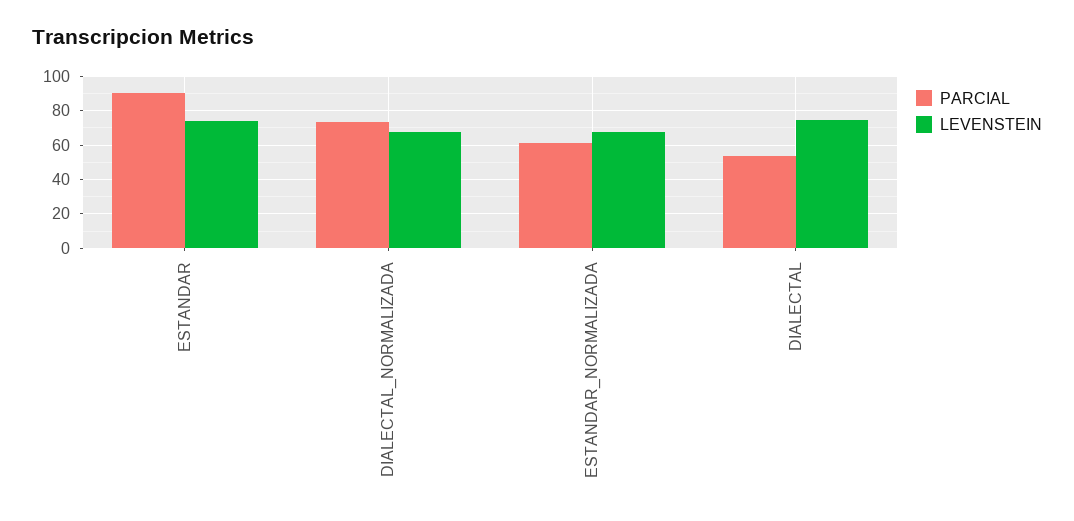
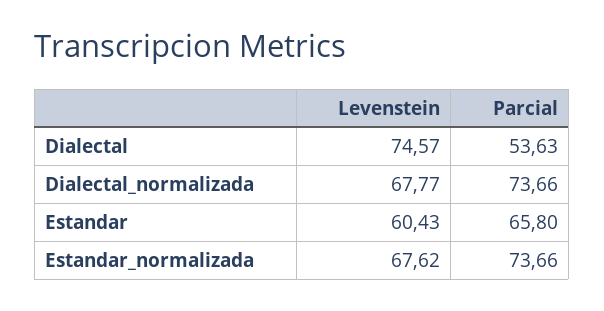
  {
    "PARCIAL": {
-     "ESTANDAR": 90,
+     "ESTANDAR": 65.8,
      "DIALECTAL_NORMALIZADA": 73.66,
-     "ESTANDAR_NORMALIZADA": 60,
+     "ESTANDAR_NORMALIZADA": 73.66,
      "DIALECTAL": 53.63
    },
    "LEVENSTEIN": {
-     "ESTANDAR": 75,
+     "ESTANDAR": 60.43,
      "DIALECTAL_NORMALIZADA": 67.77,
      "ESTANDAR_NORMALIZADA": 67.62,
      "DIALECTAL": 74.57
    }
  }

